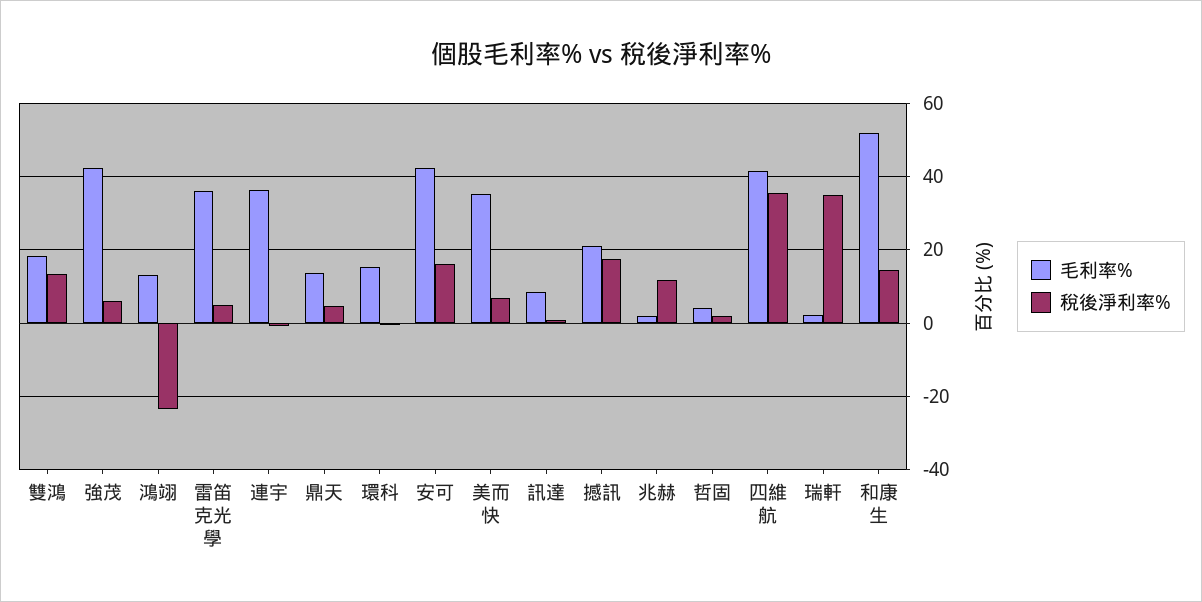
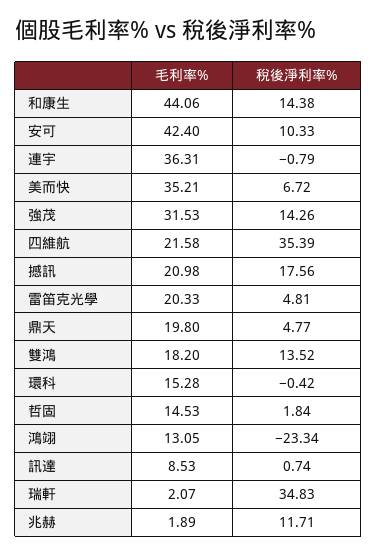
  {
    "毛利率%": {
      "雙鴻": 18.2,
-     "強茂": 42,
+     "強茂": 31.53,
      "鴻翊": 13.05,
-     "雷笛克光學": 36,
+     "雷笛克光學": 20.33,
      "連宇": 36.31,
-     "鼎天": 14,
+     "鼎天": 19.8,
      "環科": 15.28,
      "安可": 42.4,
      "美而快": 35.21,
      "訊達": 8.53,
      "撼訊": 20.98,
      "兆赫": 1.89,
-     "哲固": 4,
+     "哲固": 14.53,
-     "四維航": 42,
+     "四維航": 21.58,
      "瑞軒": 2.07,
-     "和康生": 52
+     "和康生": 44.06
    },
    "稅後淨利率%": {
      "雙鴻": 13.52,
-     "強茂": 6,
+     "強茂": 14.26,
      "鴻翊": -23.34,
      "雷笛克光學": 4.81,
      "連宇": -0.79,
      "鼎天": 4.77,
      "環科": -0.42,
-     "安可": 16,
+     "安可": 10.33,
      "美而快": 6.72,
      "訊達": 0.74,
      "撼訊": 17.56,
      "兆赫": 11.71,
      "哲固": 1.84,
      "四維航": 35.39,
      "瑞軒": 34.83,
      "和康生": 14.38
    }
  }

